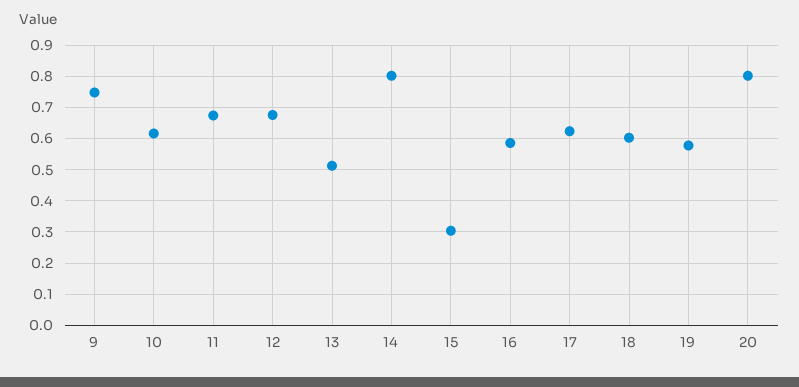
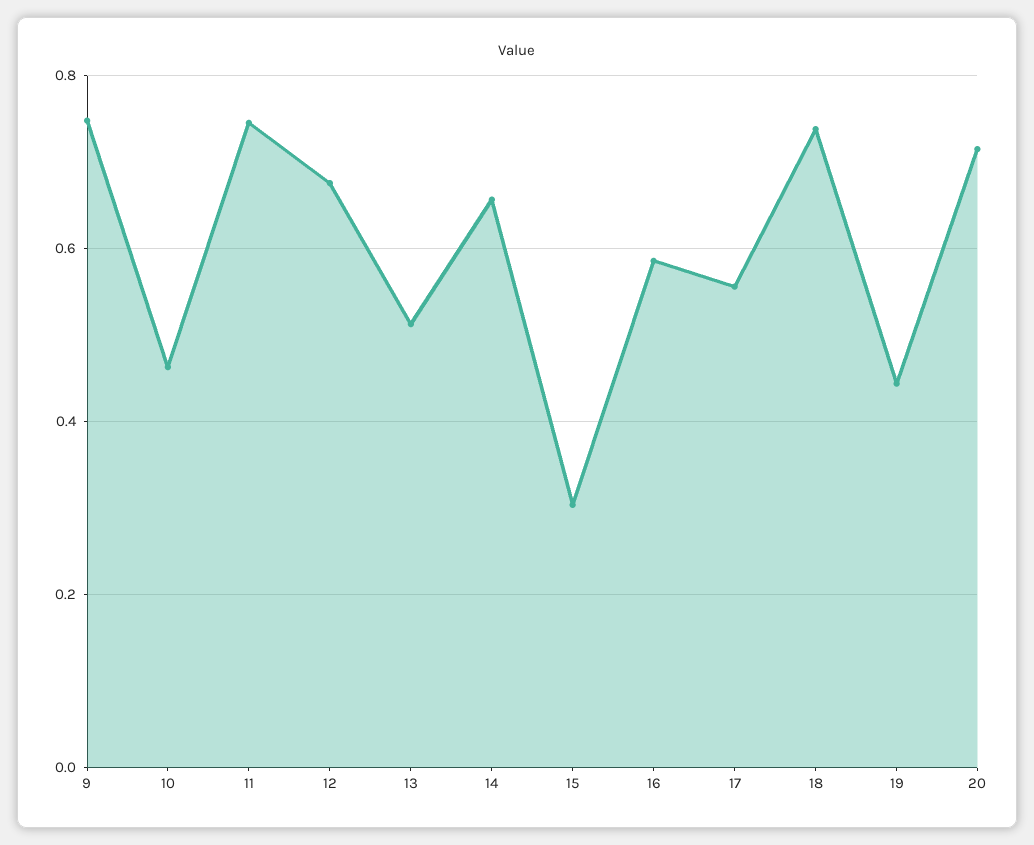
  {
    "9": 0.74,
-   "10": 0.62,
+   "10": 0.46,
-   "11": 0.68,
+   "11": 0.74,
    "12": 0.68,
    "13": 0.52,
-   "14": 0.8,
+   "14": 0.66,
    "15": 0.3,
    "16": 0.58,
-   "17": 0.62,
+   "17": 0.56,
-   "18": 0.6,
+   "18": 0.74,
-   "19": 0.58,
+   "19": 0.44,
-   "20": 0.8
+   "20": 0.72
  }

